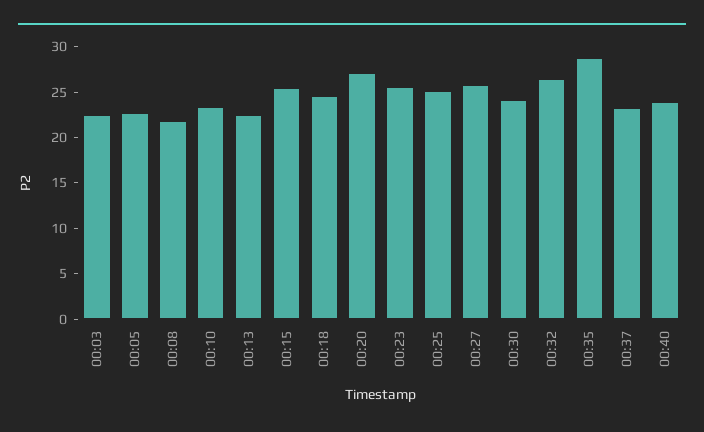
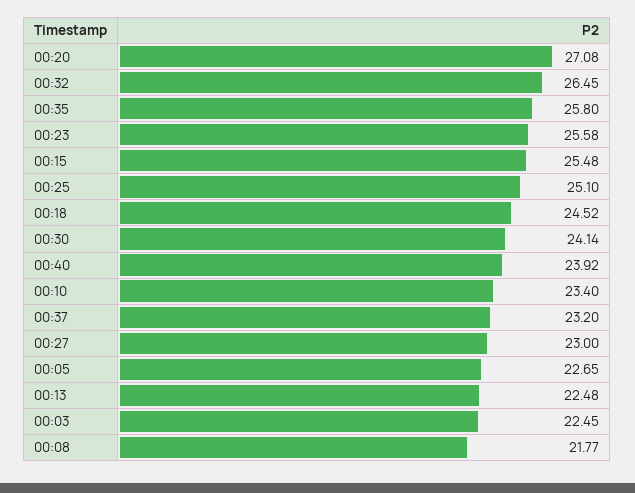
  {
    "00:03": 22.45,
    "00:05": 22.65,
    "00:08": 21.77,
    "00:10": 23.4,
    "00:13": 22.48,
    "00:15": 25.48,
    "00:18": 24.52,
    "00:20": 27.08,
    "00:23": 25.58,
    "00:25": 25.1,
-   "00:27": 26,
+   "00:27": 23,
    "00:30": 24.14,
    "00:32": 26.45,
-   "00:35": 29,
+   "00:35": 25.8,
    "00:37": 23.2,
    "00:40": 23.92
  }

